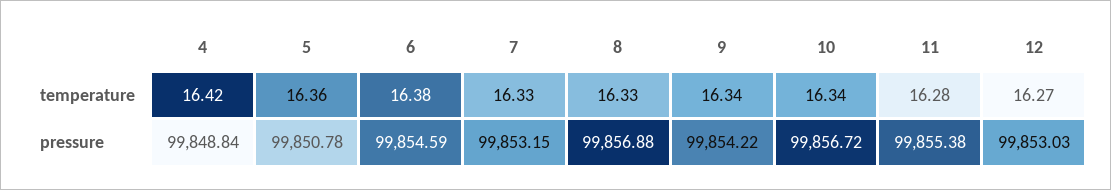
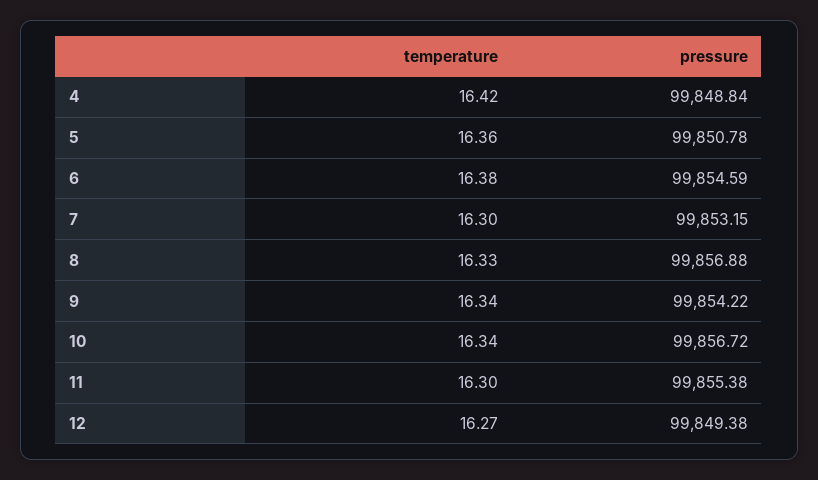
  {
    "4": {
      "temperature": 16.42,
      "pressure": 99848.84
    },
    "5": {
      "temperature": 16.36,
      "pressure": 99850.78
    },
    "6": {
      "temperature": 16.38,
      "pressure": 99854.59
    },
    "7": {
-     "temperature": 16.33,
+     "temperature": 16.3,
      "pressure": 99853.15
    },
    "8": {
      "temperature": 16.33,
      "pressure": 99856.88
    },
    "9": {
      "temperature": 16.34,
      "pressure": 99854.22
    },
    "10": {
      "temperature": 16.34,
      "pressure": 99856.72
    },
    "11": {
-     "temperature": 16.28,
+     "temperature": 16.3,
      "pressure": 99855.38
    },
    "12": {
      "temperature": 16.27,
-     "pressure": 99853.03
+     "pressure": 99849.38
    }
  }

